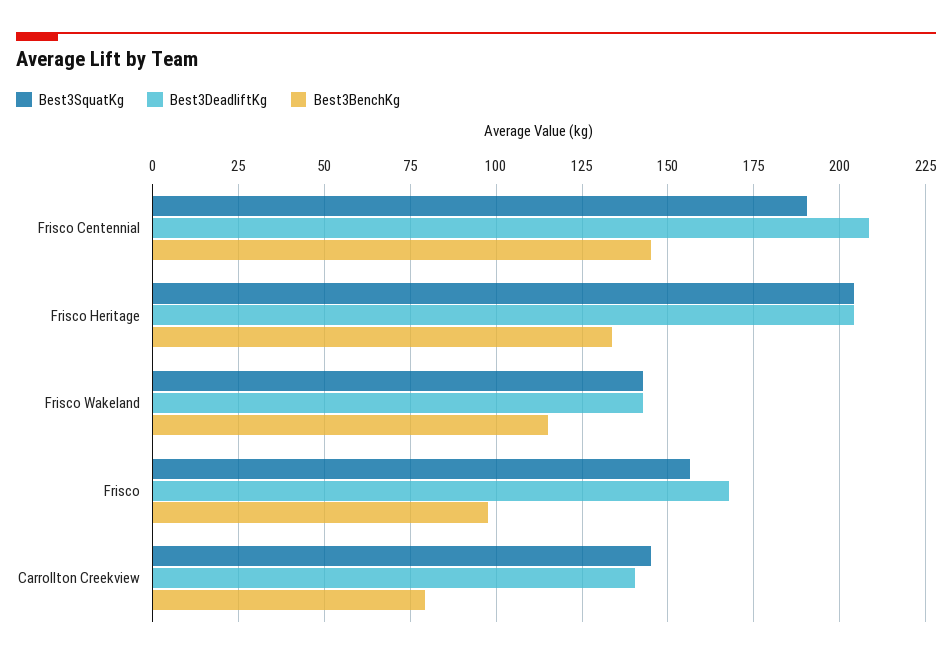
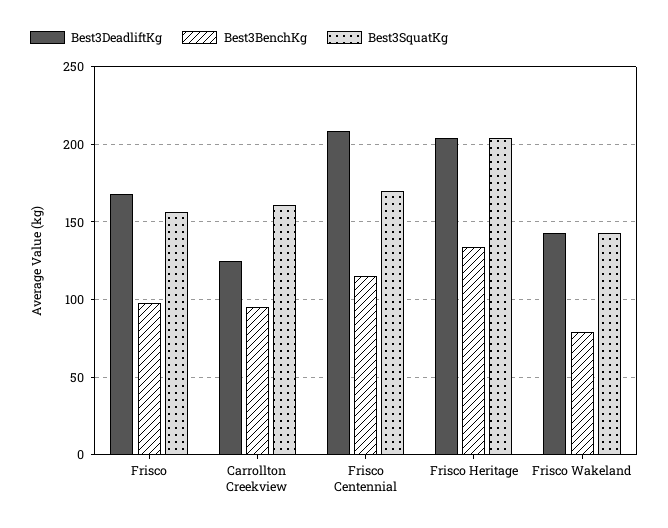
  {
    "Best3SquatKg": {
-     "Frisco Centennial": 190,
+     "Frisco Centennial": 170,
      "Frisco Heritage": 205,
      "Frisco Wakeland": 142.5,
      "Frisco": 157.5,
-     "Carrollton Creekview": 145
+     "Carrollton Creekview": 160
    },
    "Best3DeadliftKg": {
      "Frisco Centennial": 207.5,
      "Frisco Heritage": 205,
      "Frisco Wakeland": 142.5,
      "Frisco": 167.5,
-     "Carrollton Creekview": 140
+     "Carrollton Creekview": 125
    },
    "Best3BenchKg": {
-     "Frisco Centennial": 145,
+     "Frisco Centennial": 115,
      "Frisco Heritage": 135,
-     "Frisco Wakeland": 115,
+     "Frisco Wakeland": 80,
      "Frisco": 97.5,
-     "Carrollton Creekview": 80
+     "Carrollton Creekview": 95
    }
  }

